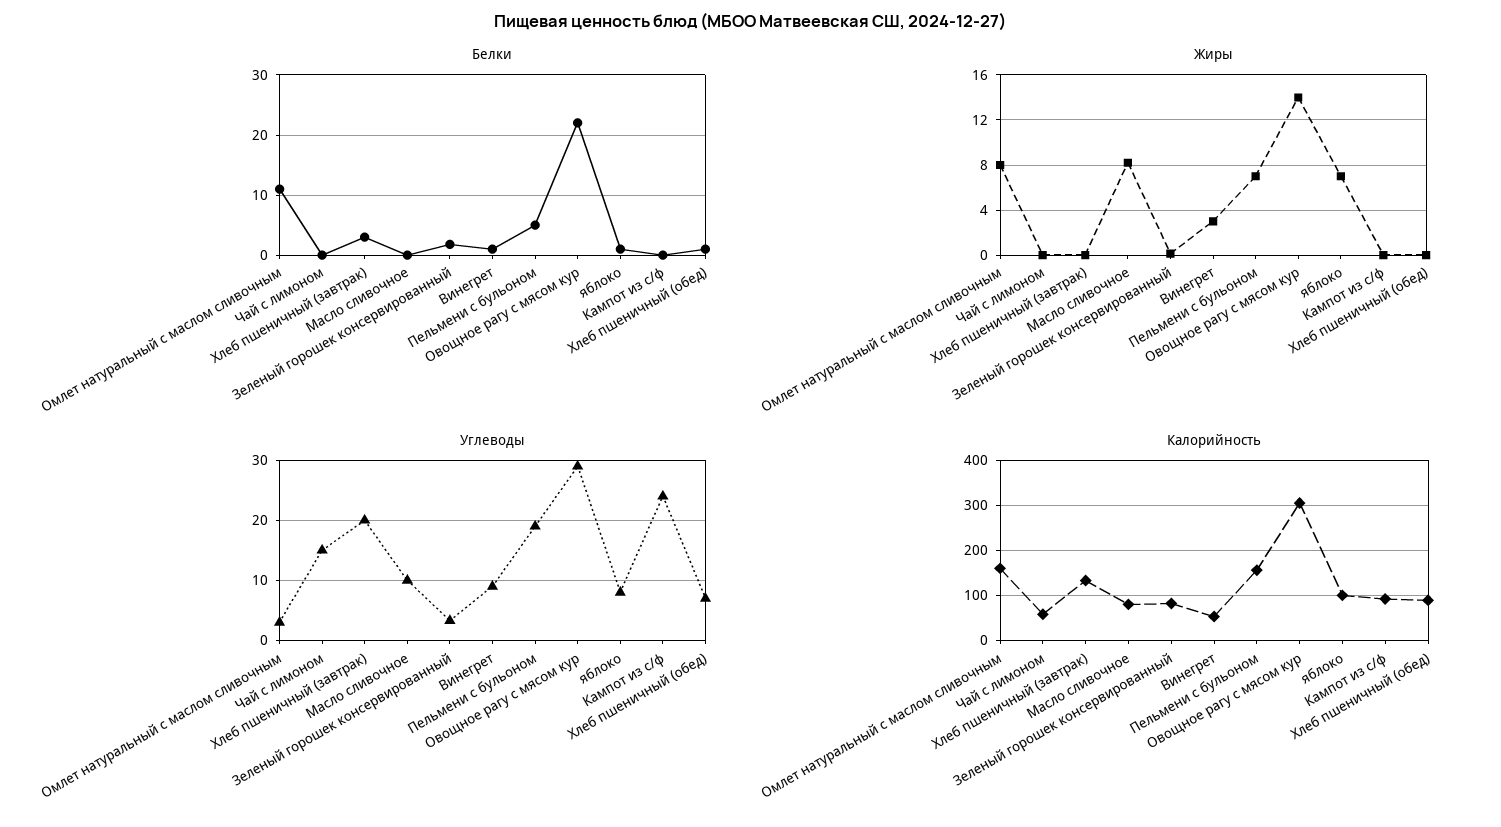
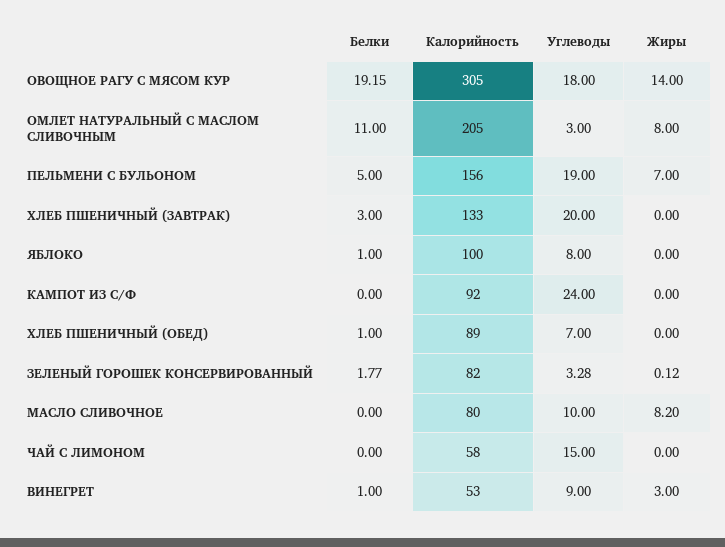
  {
    "Белки": {
      "Омлет натуральный с маслом сливочным": 11,
      "Чай с лимоном": 0,
      "Хлеб пшеничный (завтрак)": 3,
      "Масло сливочное": 0,
      "Зеленый горошек консервированный": 1.77,
      "Винегрет": 1,
      "Пельмени с бульоном": 5,
-     "Овощное рагу с мясом кур": 22,
+     "Овощное рагу с мясом кур": 19.15,
      "яблоко": 1,
      "Кампот из с/ф": 0,
      "Хлеб пшеничный (обед)": 1
    },
    "Жиры": {
      "Омлет натуральный с маслом сливочным": 8,
      "Чай с лимоном": 0,
      "Хлеб пшеничный (завтрак)": 0,
      "Масло сливочное": 8.2,
      "Зеленый горошек консервированный": 0.12,
      "Винегрет": 3,
      "Пельмени с бульоном": 7,
      "Овощное рагу с мясом кур": 14,
-     "яблоко": 7,
+     "яблоко": 0,
      "Кампот из с/ф": 0,
      "Хлеб пшеничный (обед)": 0
    },
    "Углеводы": {
      "Омлет натуральный с маслом сливочным": 3,
      "Чай с лимоном": 15,
      "Хлеб пшеничный (завтрак)": 20,
      "Масло сливочное": 10,
      "Зеленый горошек консервированный": 3.28,
      "Винегрет": 9,
      "Пельмени с бульоном": 19,
-     "Овощное рагу с мясом кур": 29,
+     "Овощное рагу с мясом кур": 18,
      "яблоко": 8,
      "Кампот из с/ф": 24,
      "Хлеб пшеничный (обед)": 7
    },
    "Калорийность": {
-     "Омлет натуральный с маслом сливочным": 160,
+     "Омлет натуральный с маслом сливочным": 205,
      "Чай с лимоном": 58,
      "Хлеб пшеничный (завтрак)": 133,
      "Масло сливочное": 80,
      "Зеленый горошек консервированный": 82,
      "Винегрет": 53,
      "Пельмени с бульоном": 156,
      "Овощное рагу с мясом кур": 305,
      "яблоко": 100,
      "Кампот из с/ф": 92,
      "Хлеб пшеничный (обед)": 89
    }
  }

